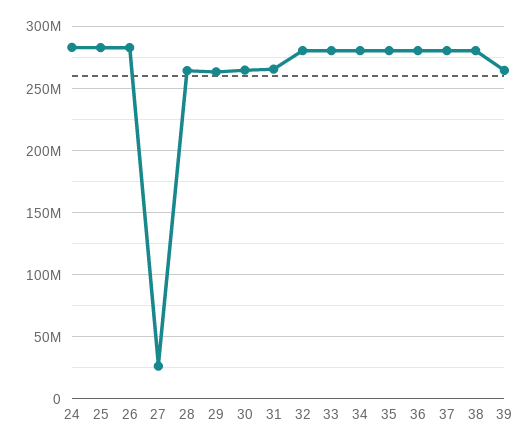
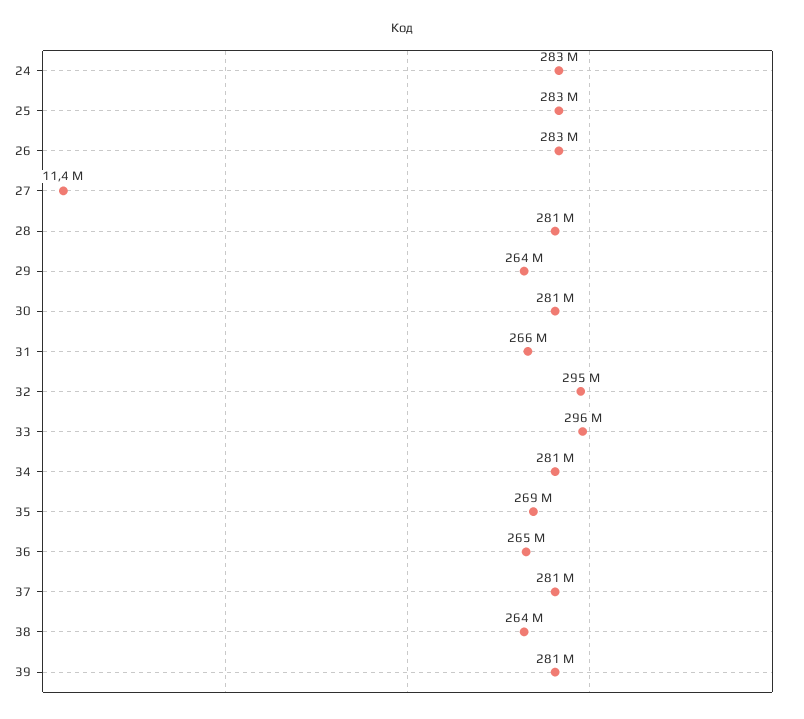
  {
    "24": 283000000,
    "25": 283000000,
    "26": 283000000,
-   "27": 25000000,
+   "27": 11400000,
-   "28": 265000000,
+   "28": 281000000,
    "29": 264000000,
-   "30": 265000000,
+   "30": 281000000,
    "31": 266000000,
-   "32": 280000000,
+   "32": 295000000,
-   "33": 280000000,
+   "33": 296000000,
    "34": 281000000,
-   "35": 280000000,
+   "35": 269000000,
-   "36": 280000000,
+   "36": 265000000,
    "37": 281000000,
-   "38": 280000000,
+   "38": 264000000,
-   "39": 265000000
+   "39": 281000000
  }

